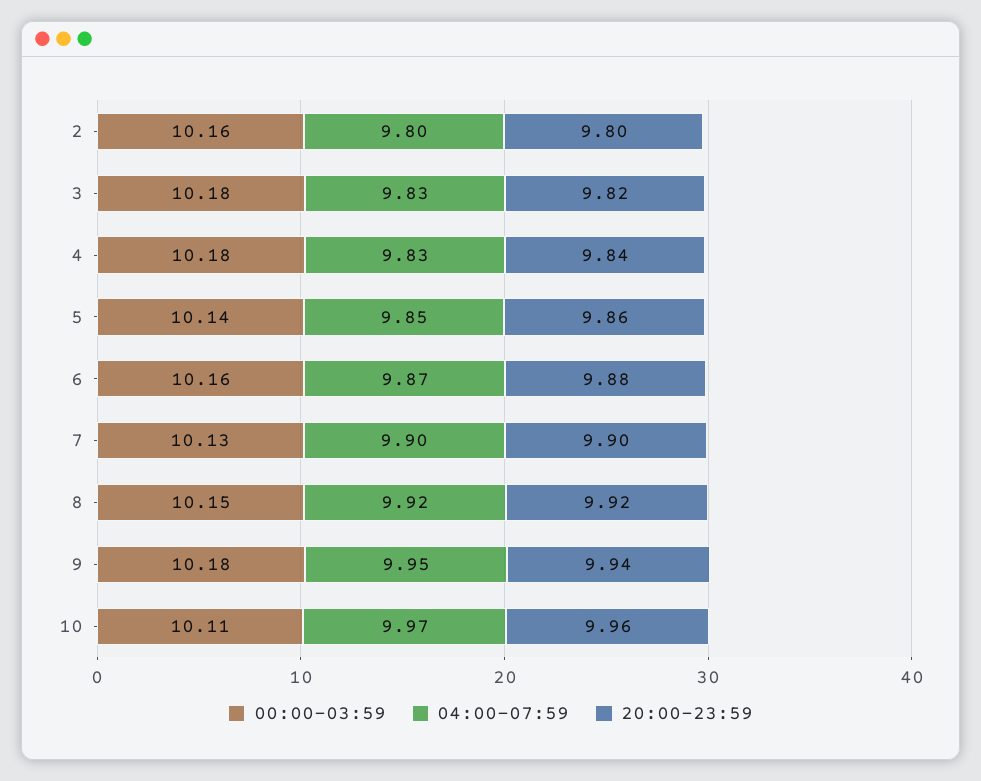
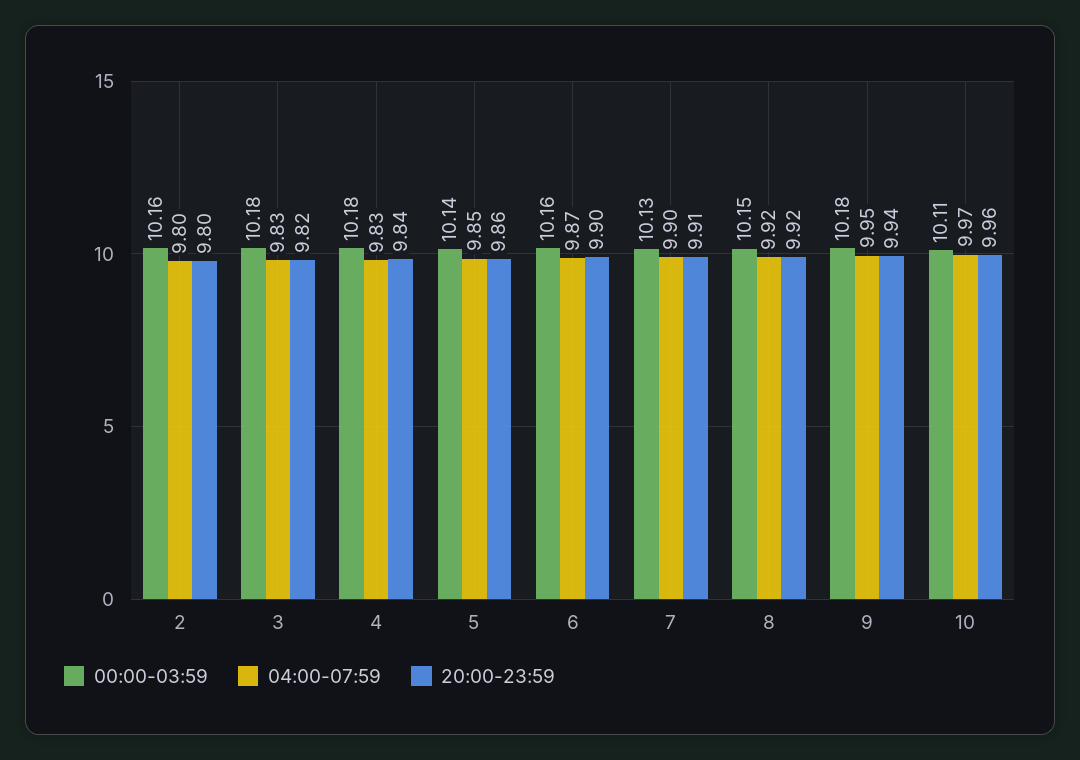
  {
    "00:00-03:59": {
      "2": 10.16,
      "3": 10.18,
      "4": 10.18,
      "5": 10.14,
      "6": 10.16,
      "7": 10.13,
      "8": 10.15,
      "9": 10.18,
      "10": 10.11
    },
    "04:00-07:59": {
      "2": 9.8,
      "3": 9.83,
      "4": 9.83,
      "5": 9.85,
      "6": 9.87,
      "7": 9.9,
      "8": 9.92,
      "9": 9.95,
      "10": 9.97
    },
    "20:00-23:59": {
      "2": 9.8,
      "3": 9.82,
      "4": 9.84,
      "5": 9.86,
-     "6": 9.88,
+     "6": 9.9,
-     "7": 9.9,
+     "7": 9.91,
      "8": 9.92,
      "9": 9.94,
      "10": 9.96
    }
  }

